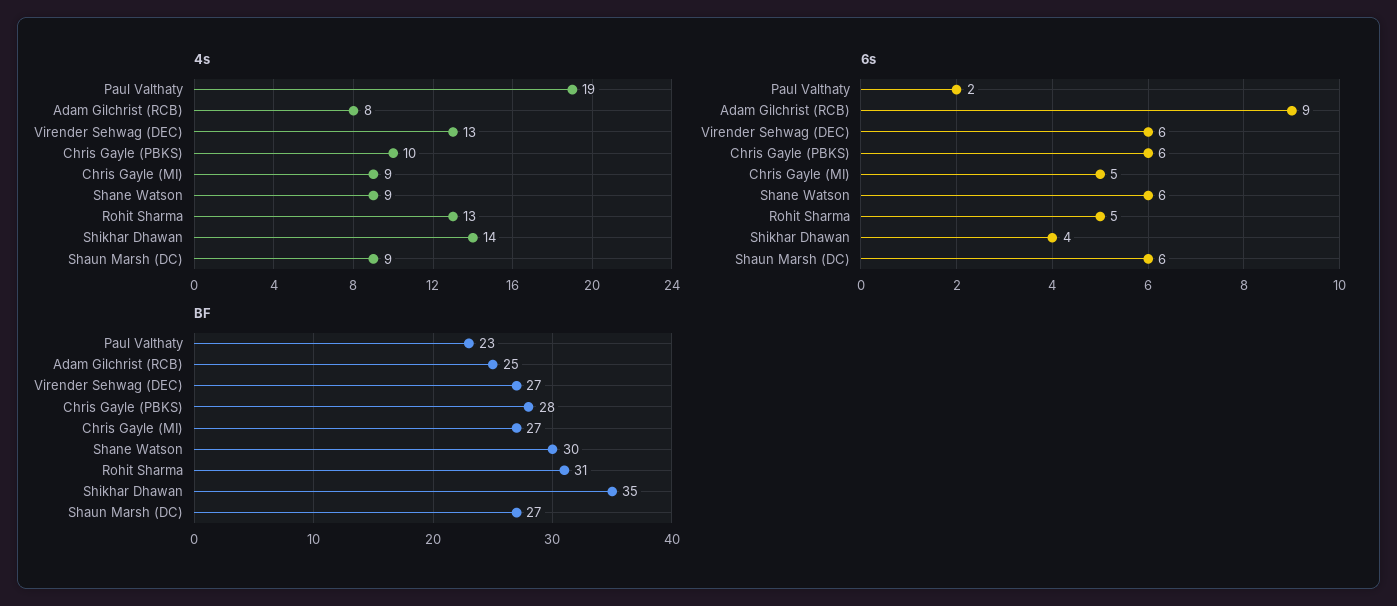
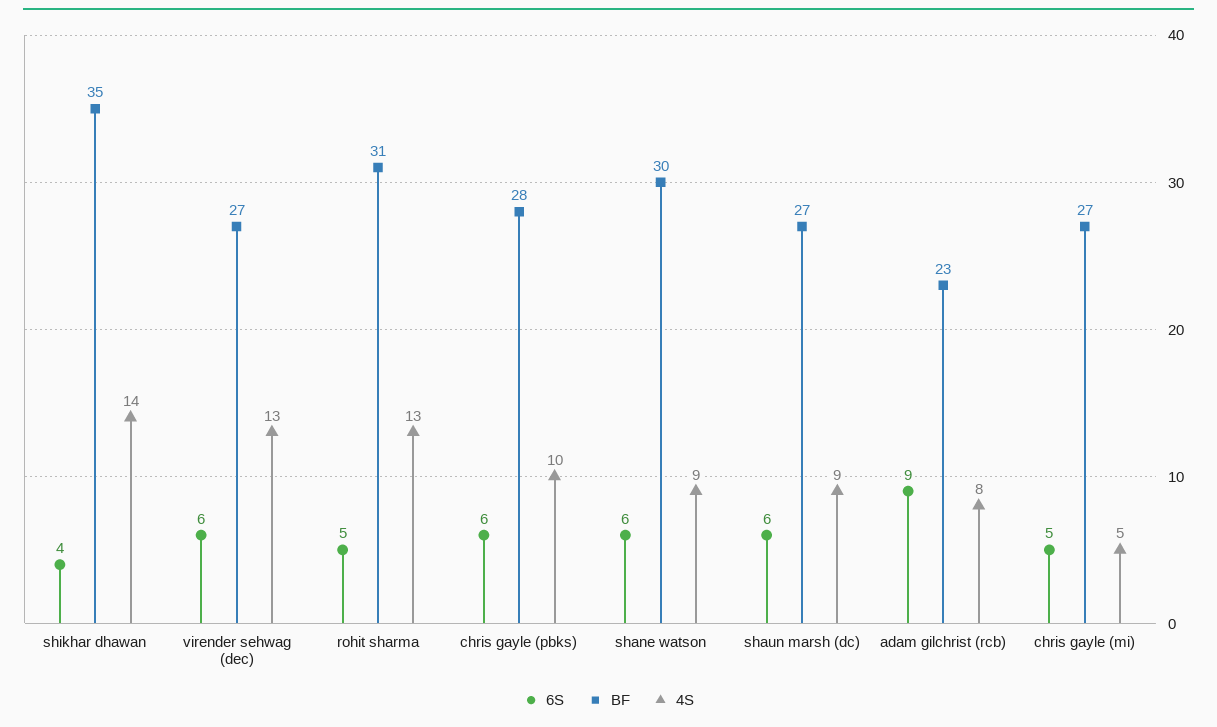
  {
    "4s": {
-     "Paul Valthaty": 19,
      "Adam Gilchrist (RCB)": 8,
      "Virender Sehwag (DEC)": 13,
      "Chris Gayle (PBKS)": 10,
-     "Chris Gayle (MI)": 9,
+     "Chris Gayle (MI)": 5,
      "Shane Watson": 9,
      "Rohit Sharma": 13,
      "Shikhar Dhawan": 14,
      "Shaun Marsh (DC)": 9
    },
    "6s": {
-     "Paul Valthaty": 2,
      "Adam Gilchrist (RCB)": 9,
      "Virender Sehwag (DEC)": 6,
      "Chris Gayle (PBKS)": 6,
      "Chris Gayle (MI)": 5,
      "Shane Watson": 6,
      "Rohit Sharma": 5,
      "Shikhar Dhawan": 4,
      "Shaun Marsh (DC)": 6
    },
    "BF": {
-     "Paul Valthaty": 23,
-     "Adam Gilchrist (RCB)": 25,
+     "Adam Gilchrist (RCB)": 23,
      "Virender Sehwag (DEC)": 27,
      "Chris Gayle (PBKS)": 28,
      "Chris Gayle (MI)": 27,
      "Shane Watson": 30,
      "Rohit Sharma": 31,
      "Shikhar Dhawan": 35,
      "Shaun Marsh (DC)": 27
    }
  }

